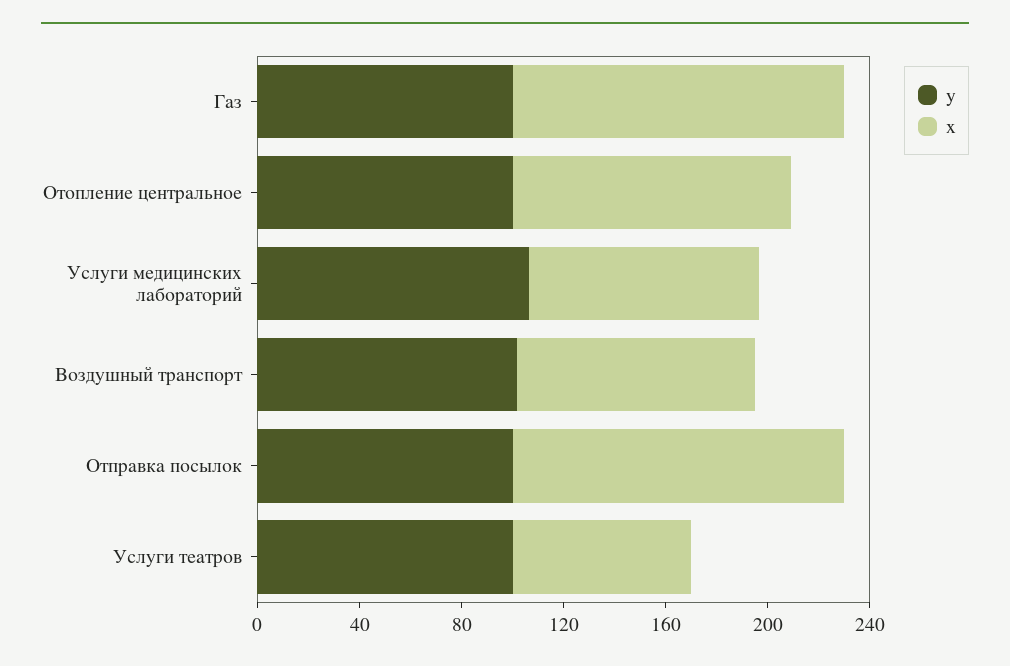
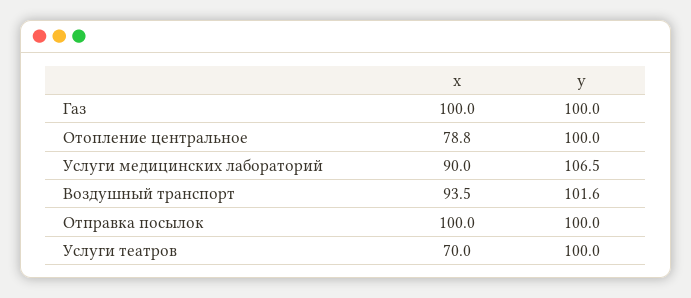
  {
    "y": {
      "Газ": 100,
      "Отопление центральное": 100,
      "Услуги медицинских лабораторий": 106.5,
      "Воздушный транспорт": 101.6,
      "Отправка посылок": 100,
      "Услуги театров": 100
    },
    "x": {
-     "Газ": 130,
+     "Газ": 100,
-     "Отопление центральное": 110,
+     "Отопление центральное": 78.8,
      "Услуги медицинских лабораторий": 90,
      "Воздушный транспорт": 93.5,
-     "Отправка посылок": 130,
+     "Отправка посылок": 100,
      "Услуги театров": 70
    }
  }

